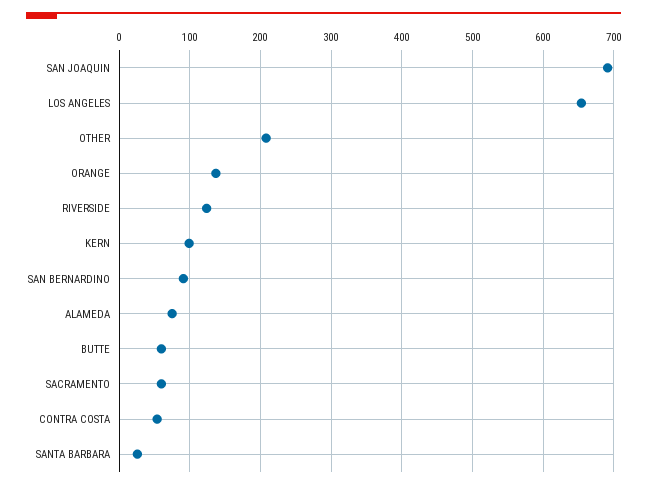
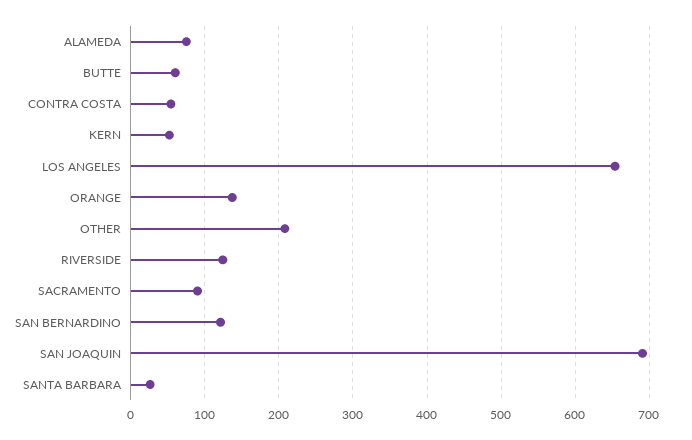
  {
    "SAN JOAQUIN": 690,
    "LOS ANGELES": 650,
    "OTHER": 210,
    "ORANGE": 140,
    "RIVERSIDE": 120,
-   "KERN": 100,
+   "KERN": 50,
-   "SAN BERNARDINO": 90,
+   "SAN BERNARDINO": 120,
    "ALAMEDA": 80,
    "BUTTE": 60,
-   "SACRAMENTO": 60,
+   "SACRAMENTO": 90,
    "CONTRA COSTA": 50,
    "SANTA BARBARA": 30
  }

